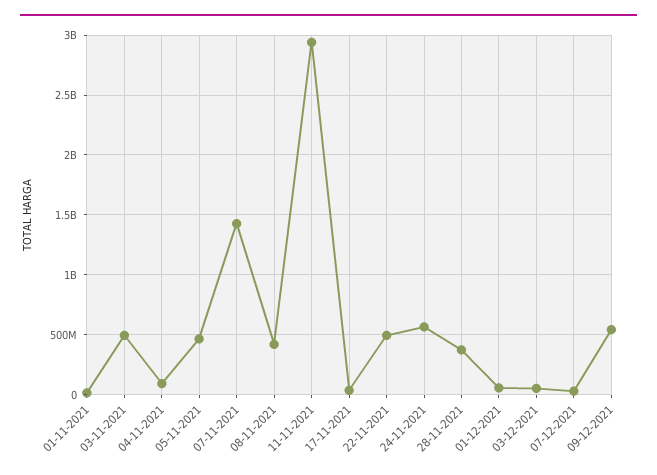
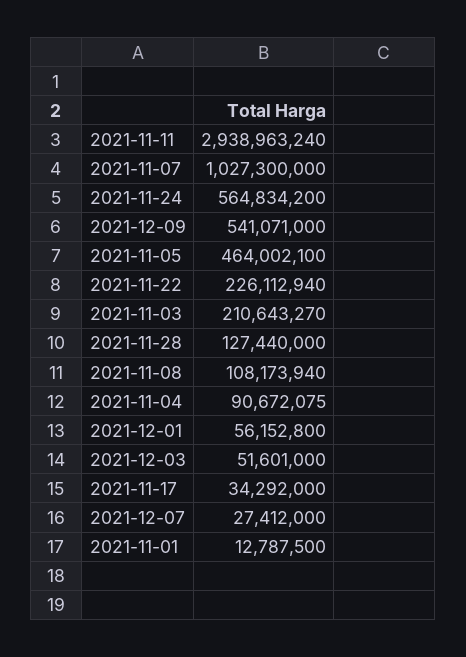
  {
    "01-11-2021": 12787500,
-   "03-11-2021": 500000000,
+   "03-11-2021": 210643270,
    "04-11-2021": 90672075,
    "05-11-2021": 464002100,
-   "07-11-2021": 1400000000,
+   "07-11-2021": 1027300000,
-   "08-11-2021": 400000000,
+   "08-11-2021": 108173940,
    "11-11-2021": 2938963240,
    "17-11-2021": 34292000,
-   "22-11-2021": 500000000,
+   "22-11-2021": 226112940,
    "24-11-2021": 564834200,
-   "28-11-2021": 400000000,
+   "28-11-2021": 127440000,
    "01-12-2021": 56152800,
    "03-12-2021": 51601000,
    "07-12-2021": 27412000,
    "09-12-2021": 541071000
  }

